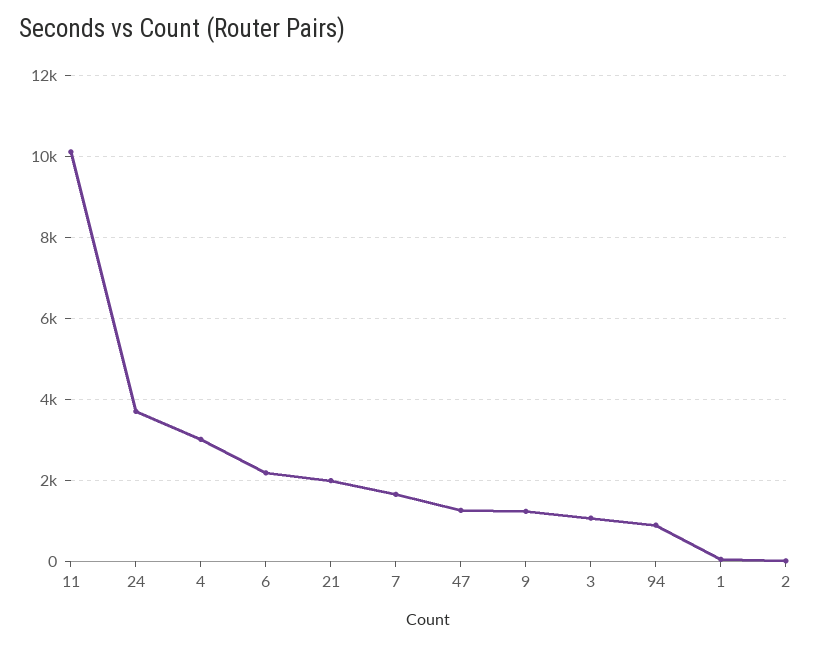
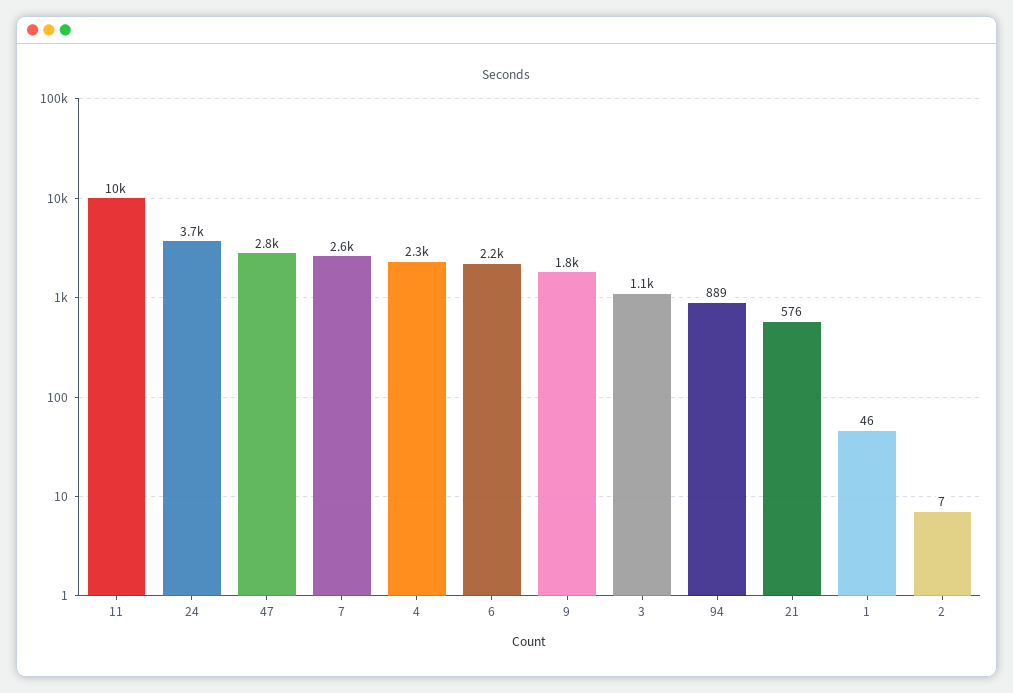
  {
    "11": 10000,
    "24": 3700,
-   "4": 3000,
+   "4": 2300,
    "6": 2200,
-   "21": 2000,
+   "21": 576,
-   "7": 1600,
+   "7": 2600,
-   "47": 1200,
+   "47": 2800,
-   "9": 1200,
+   "9": 1800,
    "3": 1100,
    "94": 889,
    "1": 46,
    "2": 7
  }

